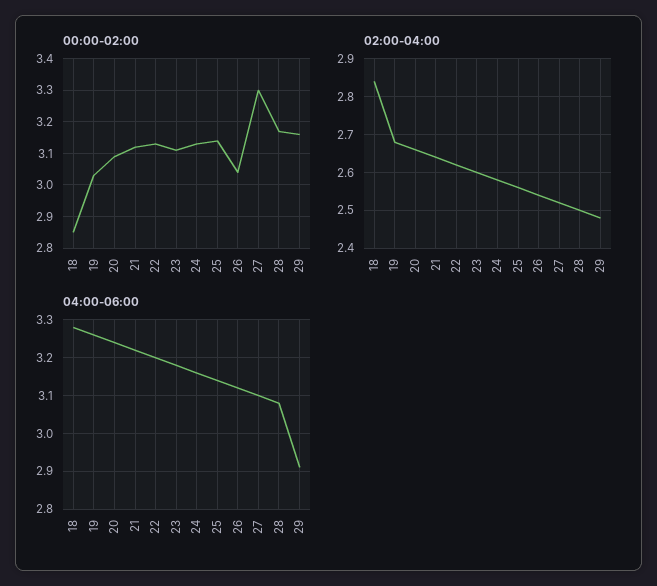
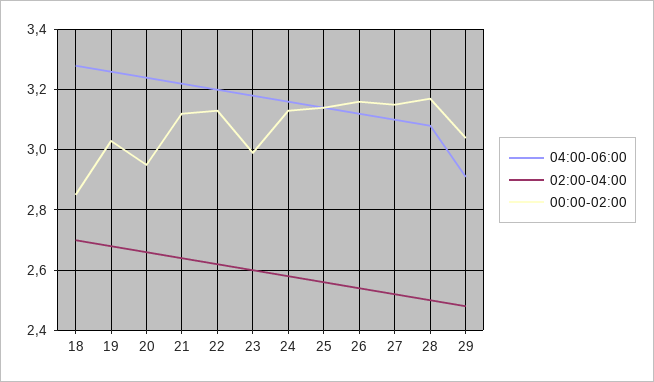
  {
    "00:00-02:00": {
      "18": 2.85,
      "19": 3.05,
-     "20": 3.1,
+     "20": 2.95,
      "21": 3.1,
      "22": 3.15,
-     "23": 3.1,
+     "23": 3,
      "24": 3.15,
      "25": 3.15,
-     "26": 3.05,
+     "26": 3.15,
-     "27": 3.3,
+     "27": 3.15,
      "28": 3.15,
-     "29": 3.15
+     "29": 3.05
    },
    "02:00-04:00": {
-     "18": 2.85,
+     "18": 2.7,
      "19": 2.7,
      "20": 2.65,
      "21": 2.65,
      "22": 2.6,
      "23": 2.6,
      "24": 2.6,
      "25": 2.55,
      "26": 2.55,
      "27": 2.5,
      "28": 2.5,
      "29": 2.5
    },
    "04:00-06:00": {
      "18": 3.3,
      "19": 3.25,
      "20": 3.25,
      "21": 3.2,
      "22": 3.2,
      "23": 3.2,
      "24": 3.15,
      "25": 3.15,
      "26": 3.1,
      "27": 3.1,
      "28": 3.1,
      "29": 2.9
    }
  }

